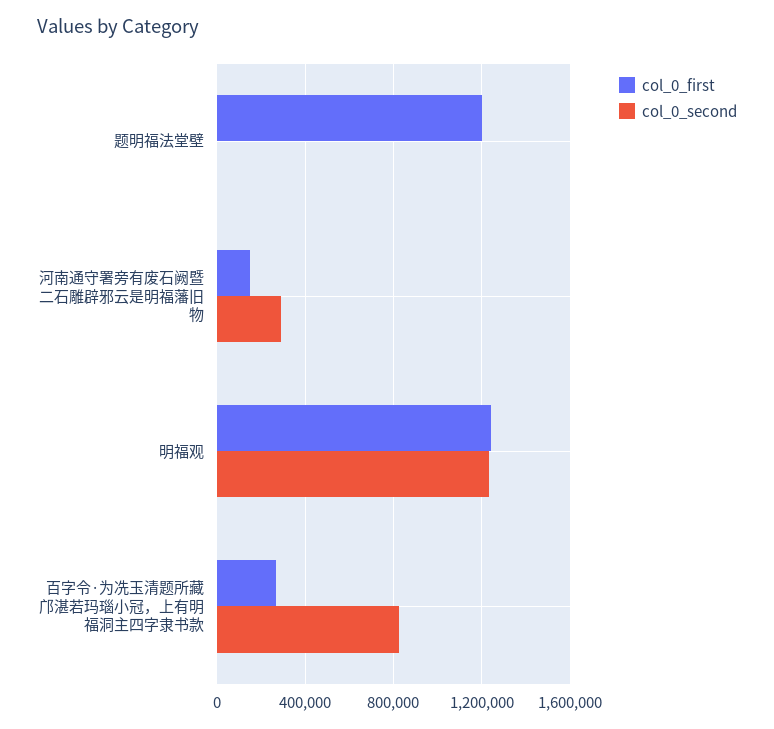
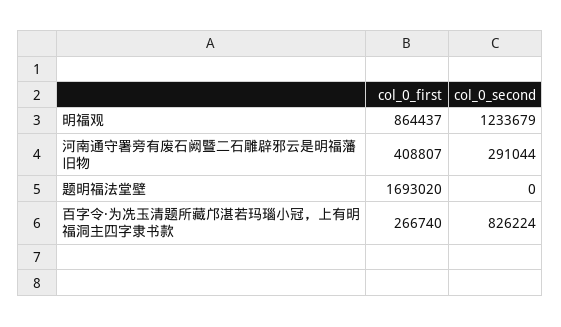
  {
    "col_0_first": {
-     "题明福法堂壁": 1200000,
+     "题明福法堂壁": 1693020,
-     "河南通守署旁有废石阙暨二石雕辟邪云是明福藩旧物": 150000,
+     "河南通守署旁有废石阙暨二石雕辟邪云是明福藩旧物": 408807,
-     "明福观": 1250000,
+     "明福观": 864437,
      "百字令·为冼玉清题所藏邝湛若玛瑙小冠，上有明福洞主四字隶书款": 266740
    },
    "col_0_second": {
      "题明福法堂壁": 0,
      "河南通守署旁有废石阙暨二石雕辟邪云是明福藩旧物": 291044,
      "明福观": 1233679,
      "百字令·为冼玉清题所藏邝湛若玛瑙小冠，上有明福洞主四字隶书款": 826224
    }
  }

